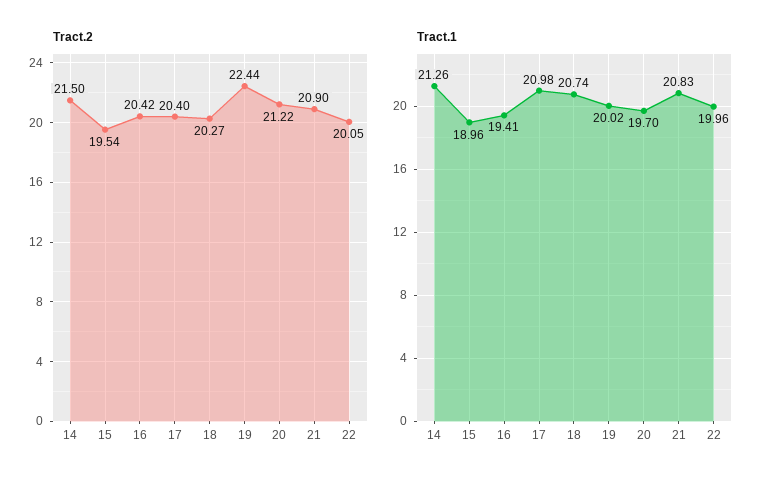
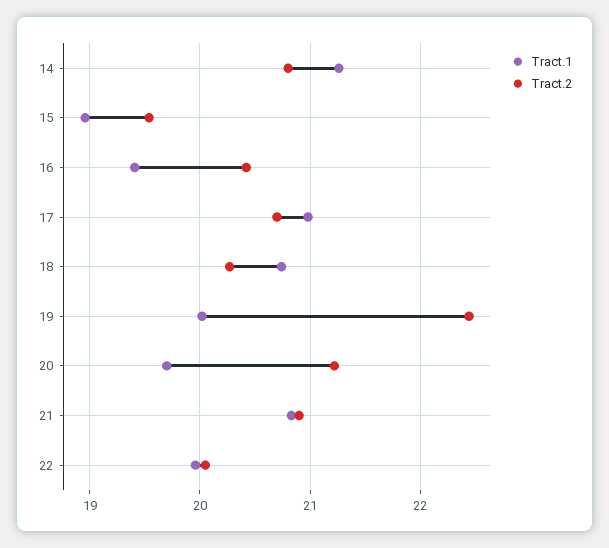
  {
    "Tract.2": {
-     "14": 21.5,
+     "14": 20.8,
      "15": 19.54,
      "16": 20.42,
-     "17": 20.4,
+     "17": 20.7,
      "18": 20.27,
      "19": 22.44,
      "20": 21.22,
      "21": 20.9,
      "22": 20.05
    },
    "Tract.1": {
      "14": 21.26,
      "15": 18.96,
      "16": 19.41,
      "17": 20.98,
      "18": 20.74,
      "19": 20.02,
      "20": 19.7,
      "21": 20.83,
      "22": 19.96
    }
  }

